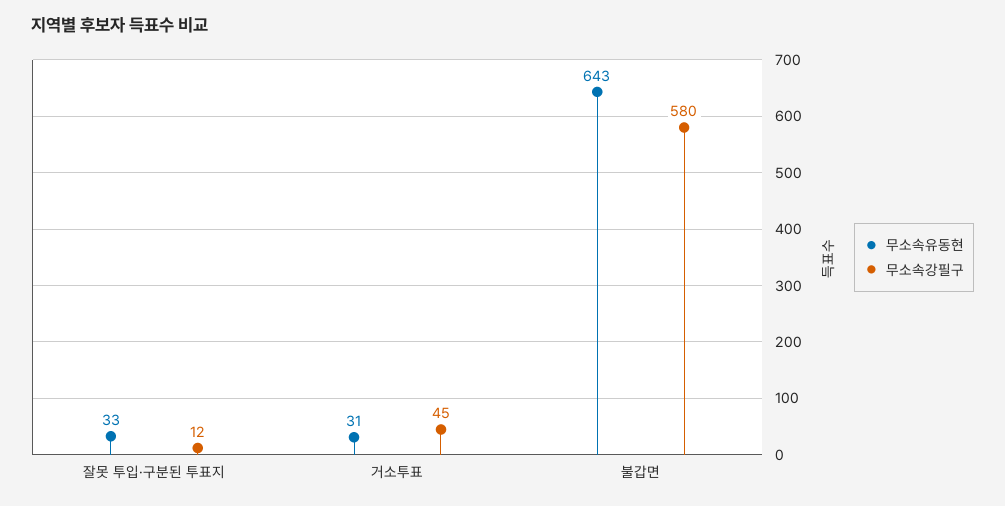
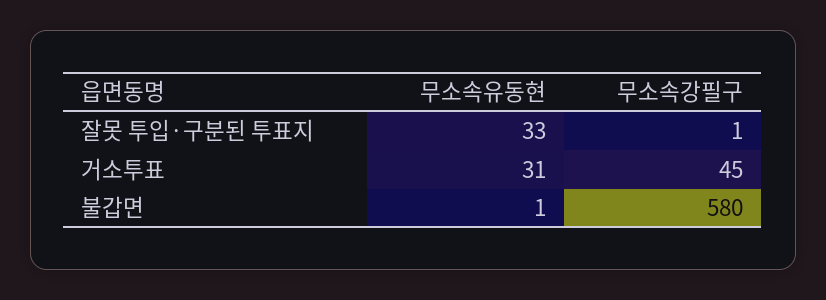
  {
    "무소속유동현": {
      "잘못 투입·구분된 투표지": 33,
      "거소투표": 31,
-     "불갑면": 643
+     "불갑면": 1
    },
    "무소속강필구": {
-     "잘못 투입·구분된 투표지": 12,
+     "잘못 투입·구분된 투표지": 1,
      "거소투표": 45,
      "불갑면": 580
    }
  }

